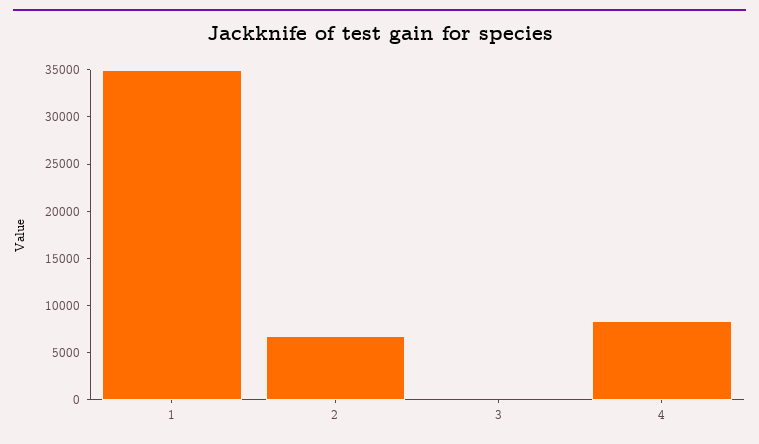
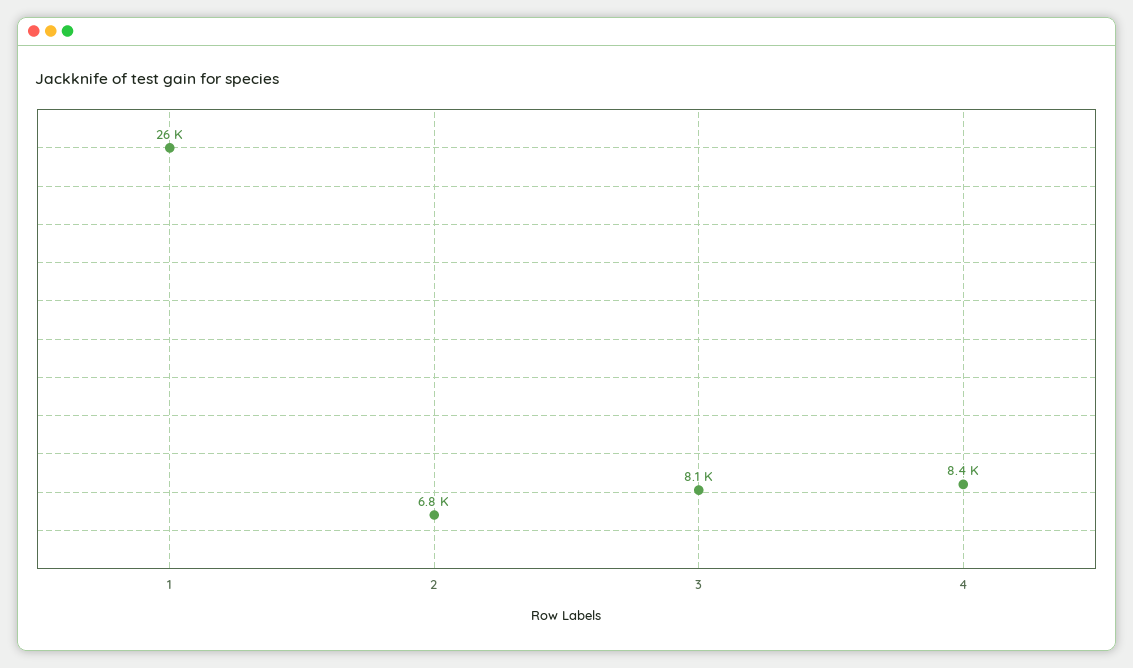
  {
-   "1": 35000,
+   "1": 26000,
    "2": 6800,
-   "3": 0,
+   "3": 8100,
    "4": 8400
  }

